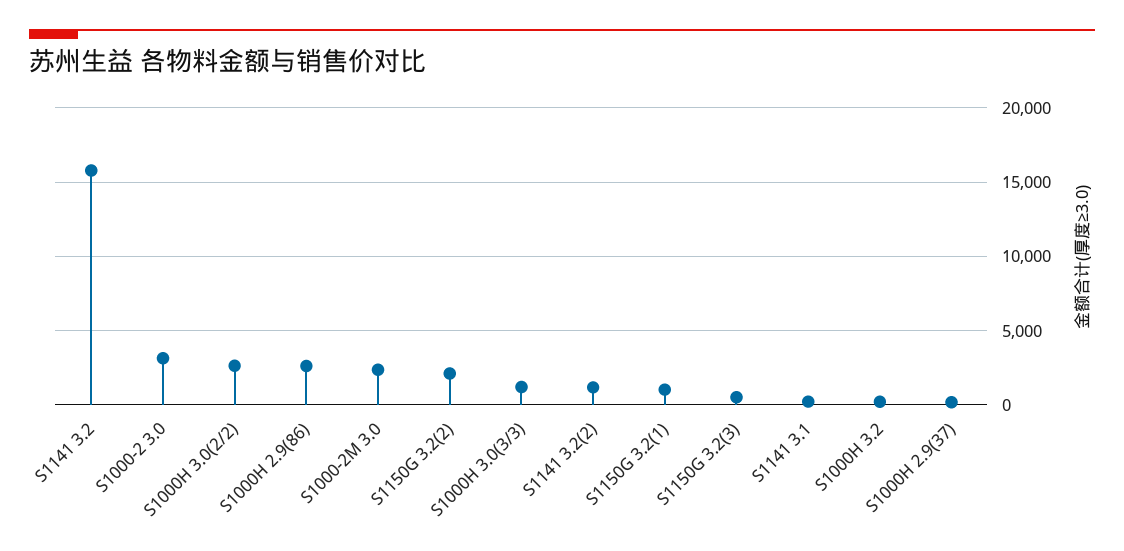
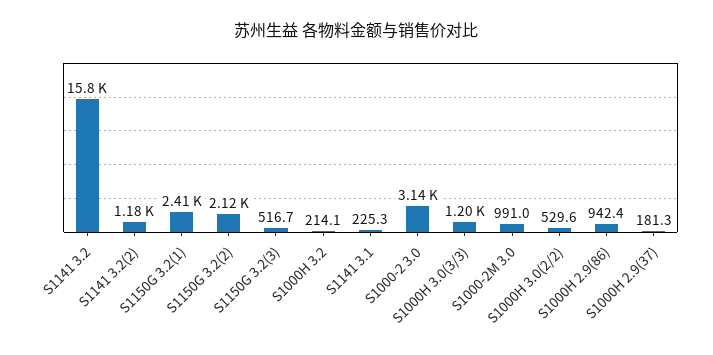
  {
    "S1141 3.2": 15800,
    "S1000-2 3.0": 3140,
-   "S1000H 3.0(2/2)": 2500,
+   "S1000H 3.0(2/2)": 529.6,
-   "S1000H 2.9(86)": 2500,
+   "S1000H 2.9(86)": 942.4,
-   "S1000-2M 3.0": 2500,
+   "S1000-2M 3.0": 991,
    "S1150G 3.2(2)": 2120,
    "S1000H 3.0(3/3)": 1200,
    "S1141 3.2(2)": 1180,
-   "S1150G 3.2(1)": 1000,
+   "S1150G 3.2(1)": 2410,
    "S1150G 3.2(3)": 516.7,
    "S1141 3.1": 225.3,
    "S1000H 3.2": 214.1,
    "S1000H 2.9(37)": 181.3
  }

